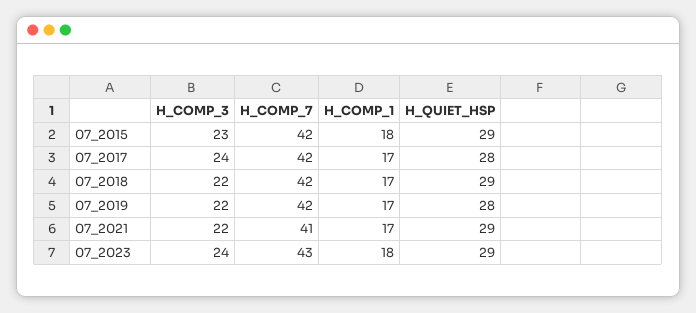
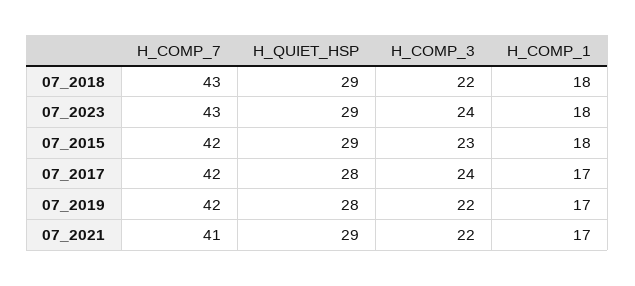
  {
    "H_COMP_3": {
      "07_2015": 23,
      "07_2017": 24,
      "07_2018": 22,
      "07_2019": 22,
      "07_2021": 22,
      "07_2023": 24
    },
    "H_COMP_7": {
      "07_2015": 42,
      "07_2017": 42,
-     "07_2018": 42,
+     "07_2018": 43,
      "07_2019": 42,
      "07_2021": 41,
      "07_2023": 43
    },
    "H_COMP_1": {
      "07_2015": 18,
      "07_2017": 17,
-     "07_2018": 17,
+     "07_2018": 18,
      "07_2019": 17,
      "07_2021": 17,
      "07_2023": 18
    },
    "H_QUIET_HSP": {
      "07_2015": 29,
      "07_2017": 28,
      "07_2018": 29,
      "07_2019": 28,
      "07_2021": 29,
      "07_2023": 29
    }
  }

